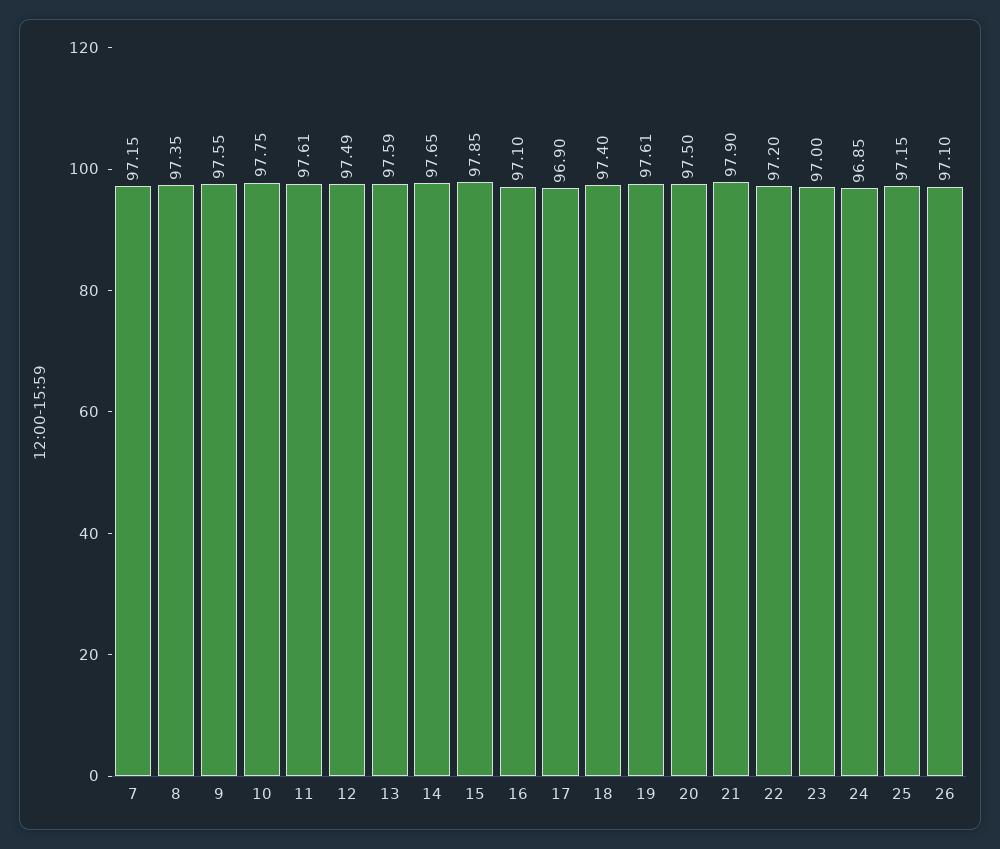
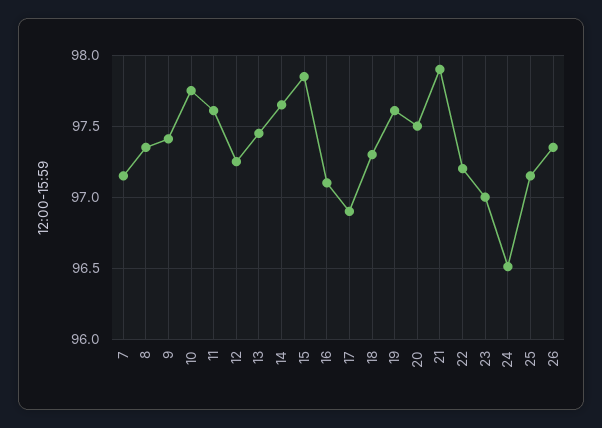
  {
    "7": 97.15,
    "8": 97.35,
-   "9": 97.55,
+   "9": 97.4,
    "10": 97.75,
    "11": 97.61,
-   "12": 97.49,
+   "12": 97.25,
-   "13": 97.59,
+   "13": 97.45,
    "14": 97.65,
    "15": 97.85,
    "16": 97.1,
    "17": 96.9,
-   "18": 97.4,
+   "18": 97.3,
    "19": 97.61,
    "20": 97.5,
    "21": 97.9,
    "22": 97.2,
    "23": 97,
-   "24": 96.85,
+   "24": 96.5,
    "25": 97.15,
-   "26": 97.1
+   "26": 97.35
  }

